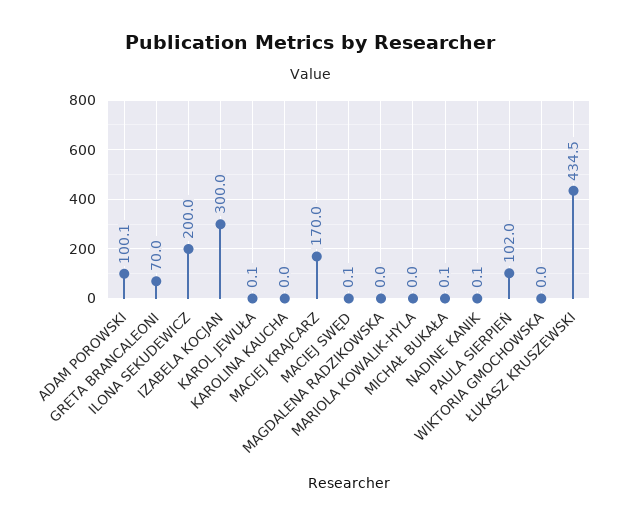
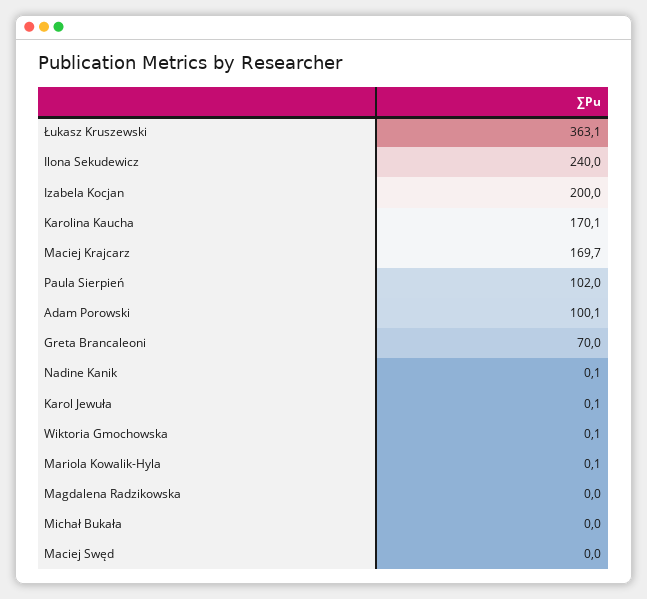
  {
    "ADAM POROWSKI": 100.1,
    "GRETA BRANCALEONI": 70,
-   "ILONA SEKUDEWICZ": 200,
+   "ILONA SEKUDEWICZ": 240,
-   "IZABELA KOCJAN": 300,
+   "IZABELA KOCJAN": 200,
    "KAROL JEWUŁA": 0.1,
-   "KAROLINA KAUCHA": 0,
+   "KAROLINA KAUCHA": 170.1,
-   "MACIEJ KRAJCARZ": 170,
+   "MACIEJ KRAJCARZ": 169.7,
-   "MACIEJ SWĘD": 0.1,
+   "MACIEJ SWĘD": 0,
    "MAGDALENA RADZIKOWSKA": 0,
-   "MARIOLA KOWALIK-HYLA": 0,
+   "MARIOLA KOWALIK-HYLA": 0.1,
-   "MICHAŁ BUKAŁA": 0.1,
+   "MICHAŁ BUKAŁA": 0,
    "NADINE KANIK": 0.1,
    "PAULA SIERPIEŃ": 102,
-   "WIKTORIA GMOCHOWSKA": 0,
+   "WIKTORIA GMOCHOWSKA": 0.1,
-   "ŁUKASZ KRUSZEWSKI": 434.5
+   "ŁUKASZ KRUSZEWSKI": 363.1
  }

